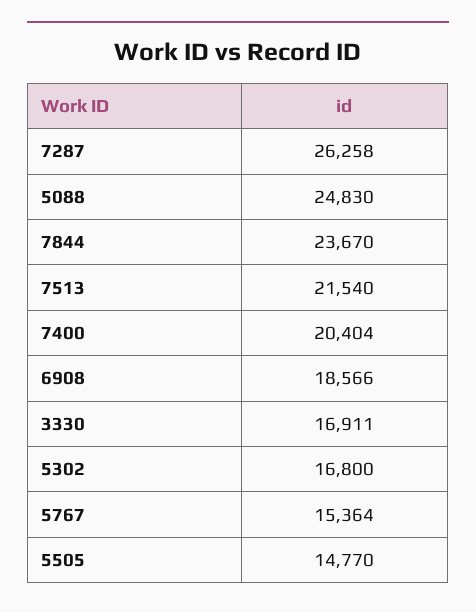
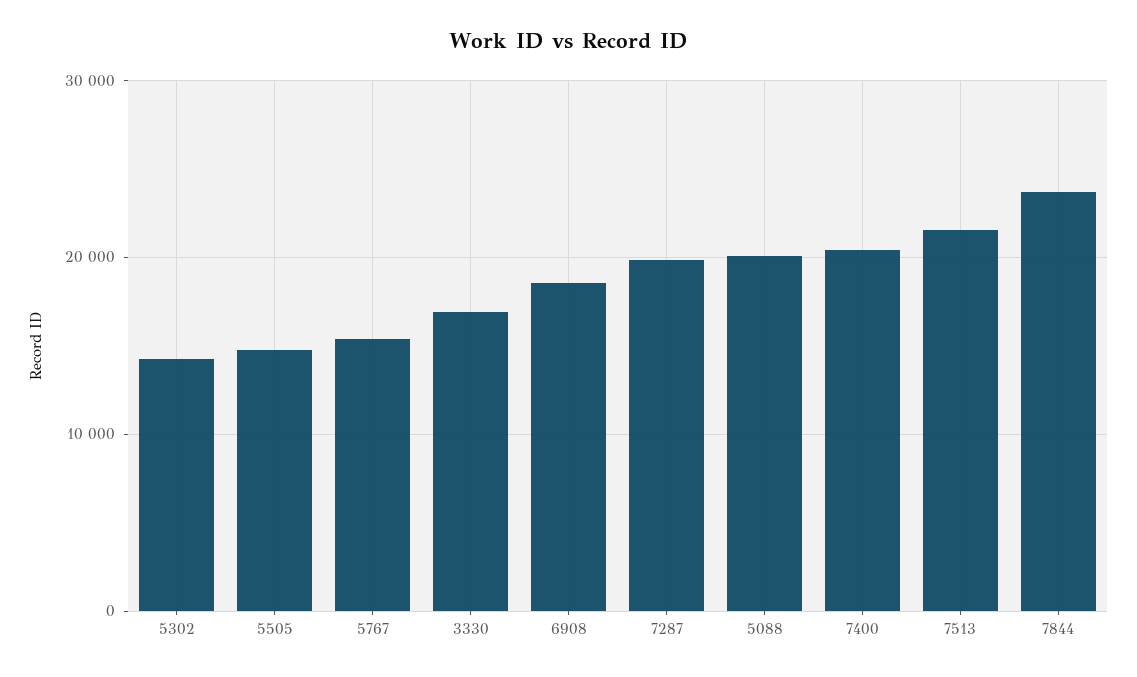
  {
-   "7287": 26258,
+   "7287": 20000,
-   "5088": 24830,
+   "5088": 20000,
    "7844": 23670,
    "7513": 21540,
    "7400": 20404,
    "6908": 18566,
    "3330": 16911,
-   "5302": 16800,
+   "5302": 14000,
    "5767": 15364,
    "5505": 14770
  }

